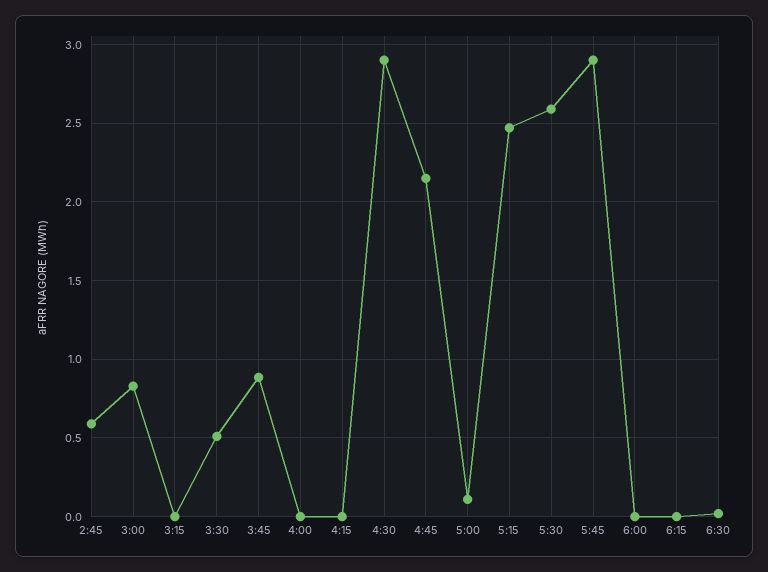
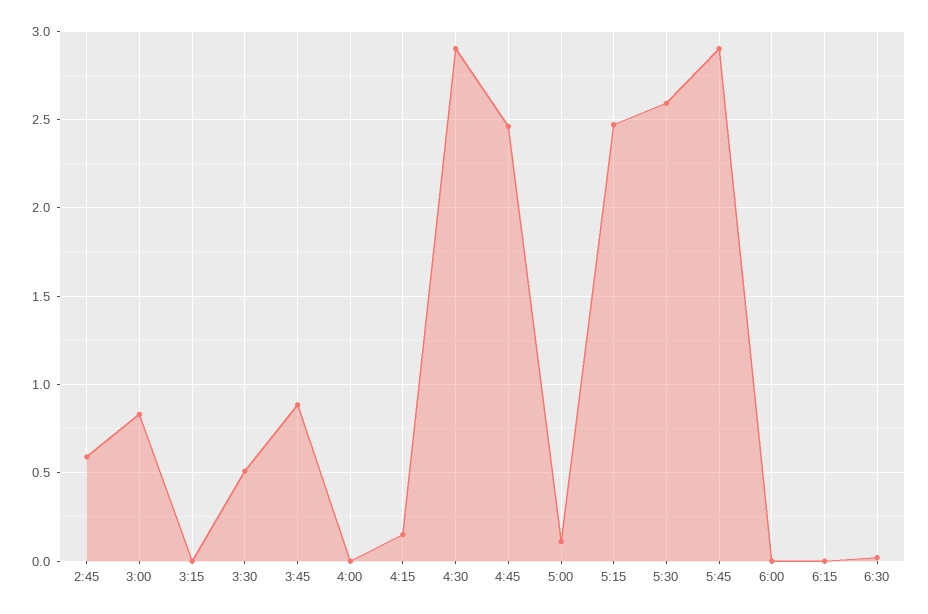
  {
    "2:45": 0.6,
    "3:00": 0.85,
    "3:15": 0,
    "3:30": 0.5,
    "3:45": 0.9,
    "4:00": 0,
-   "4:15": 0,
+   "4:15": 0.15,
    "4:30": 2.9,
-   "4:45": 2.15,
+   "4:45": 2.45,
    "5:00": 0.1,
    "5:15": 2.45,
    "5:30": 2.6,
    "5:45": 2.9,
    "6:00": 0,
    "6:15": 0,
    "6:30": 0
  }

